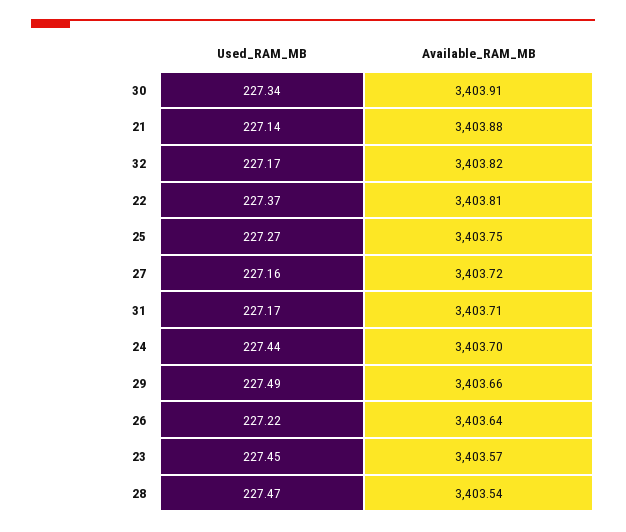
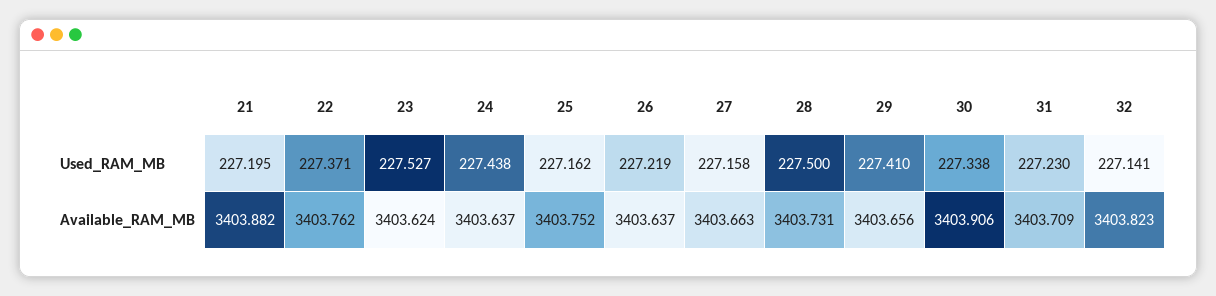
  {
    "Used_RAM_MB": {
      "30": 227.338,
-     "21": 227.14,
+     "21": 227.195,
-     "32": 227.17,
+     "32": 227.141,
      "22": 227.371,
-     "25": 227.27,
+     "25": 227.162,
      "27": 227.158,
-     "31": 227.17,
+     "31": 227.23,
      "24": 227.438,
-     "29": 227.49,
+     "29": 227.41,
      "26": 227.219,
-     "23": 227.45,
+     "23": 227.527,
-     "28": 227.47
+     "28": 227.5
    },
    "Available_RAM_MB": {
      "30": 3403.906,
      "21": 3403.882,
      "32": 3403.823,
-     "22": 3403.81,
+     "22": 3403.762,
      "25": 3403.752,
-     "27": 3403.72,
+     "27": 3403.663,
      "31": 3403.709,
-     "24": 3403.7,
+     "24": 3403.637,
      "29": 3403.656,
      "26": 3403.637,
-     "23": 3403.57,
+     "23": 3403.624,
-     "28": 3403.54
+     "28": 3403.731
    }
  }

